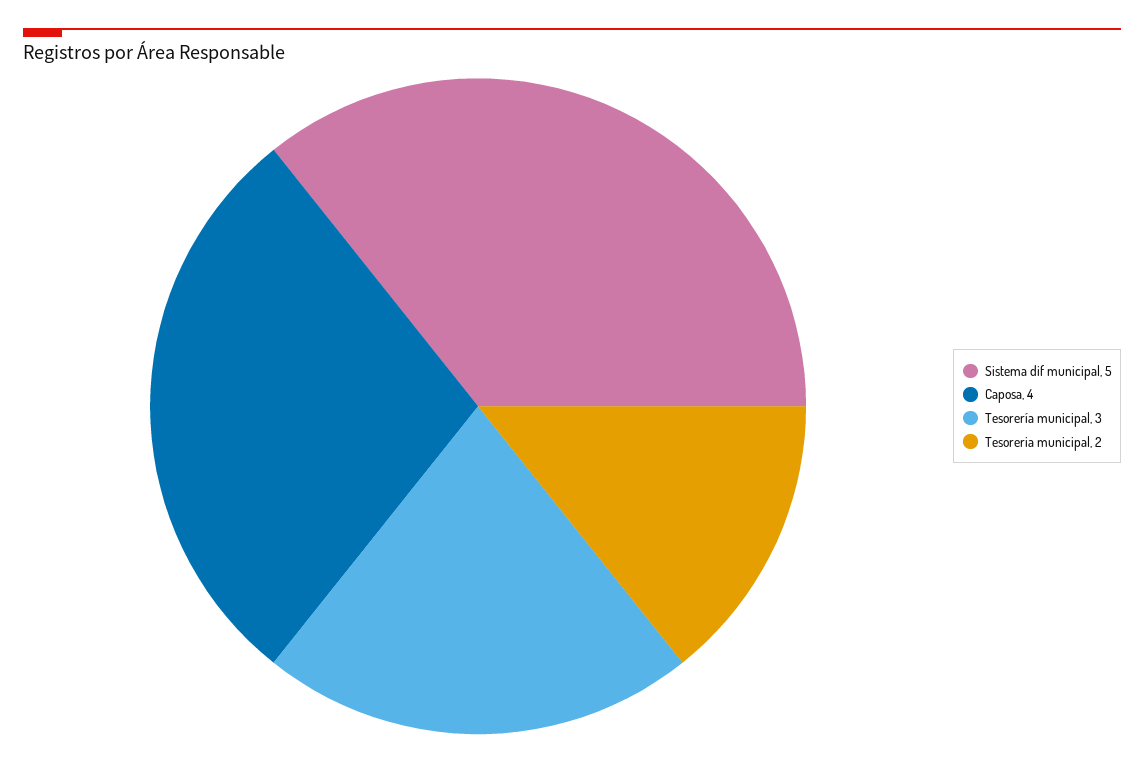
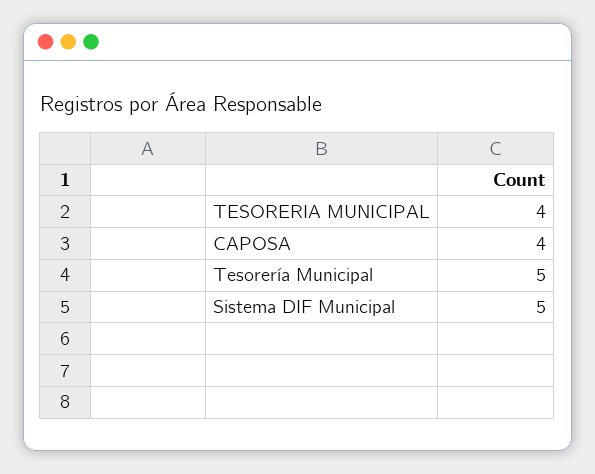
  {
    "Sistema dif municipal": 5,
    "Caposa": 4,
-   "Tesorería municipal": 3,
+   "Tesorería municipal": 5,
-   "Tesoreria municipal": 2
+   "Tesoreria municipal": 4
  }

